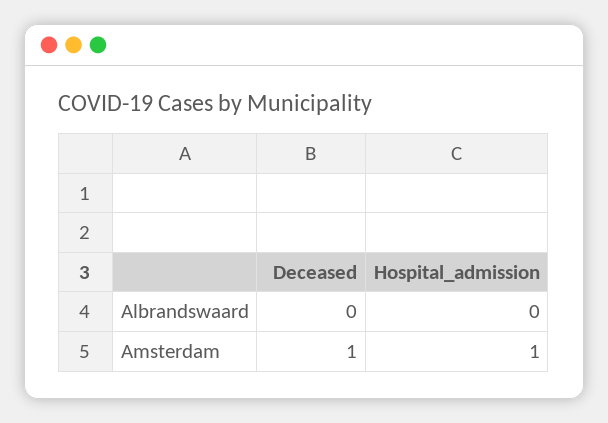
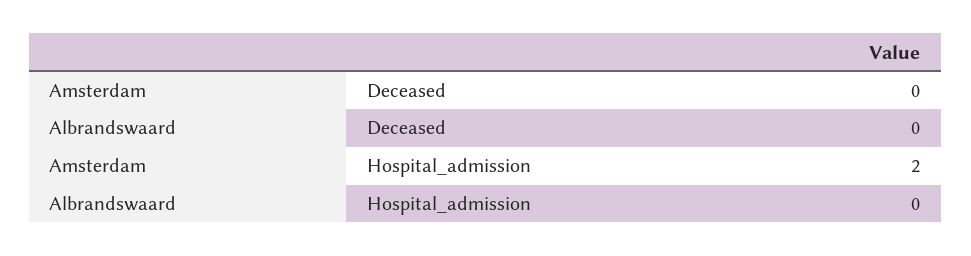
  {
    "Deceased": {
      "Albrandswaard": 0,
-     "Amsterdam": 1
+     "Amsterdam": 0
    },
    "Hospital_admission": {
      "Albrandswaard": 0,
-     "Amsterdam": 1
+     "Amsterdam": 2
    }
  }

